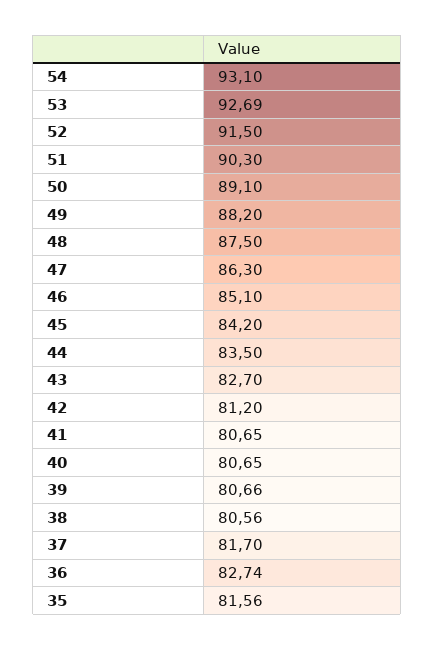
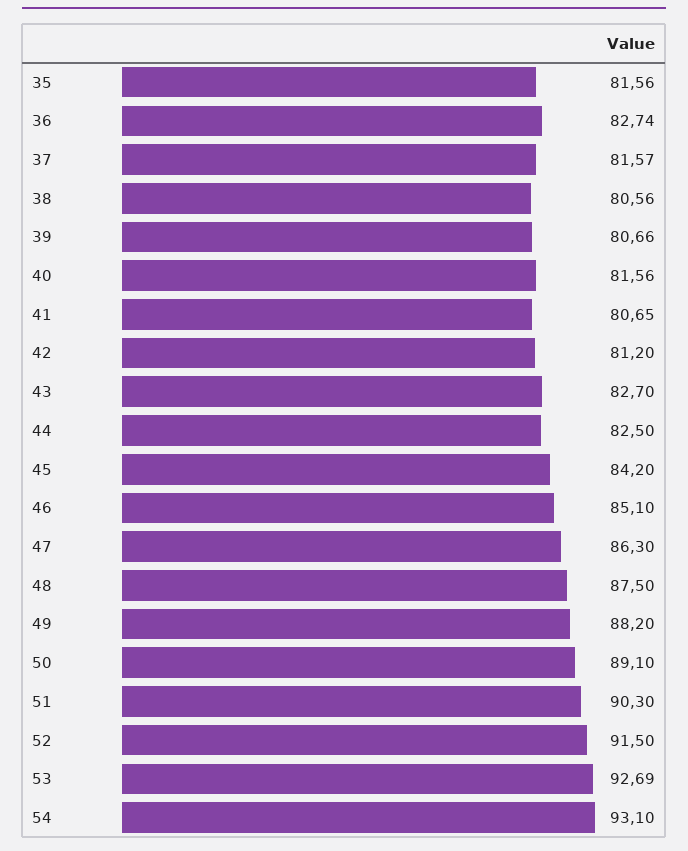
  {
    "54": 93.1,
    "53": 92.69,
    "52": 91.5,
    "51": 90.3,
    "50": 89.1,
    "49": 88.2,
    "48": 87.5,
    "47": 86.3,
    "46": 85.1,
    "45": 84.2,
-   "44": 83.5,
+   "44": 82.5,
    "43": 82.7,
    "42": 81.2,
    "41": 80.65,
-   "40": 80.65,
+   "40": 81.56,
    "39": 80.66,
    "38": 80.56,
-   "37": 81.7,
+   "37": 81.57,
    "36": 82.74,
    "35": 81.56
  }

